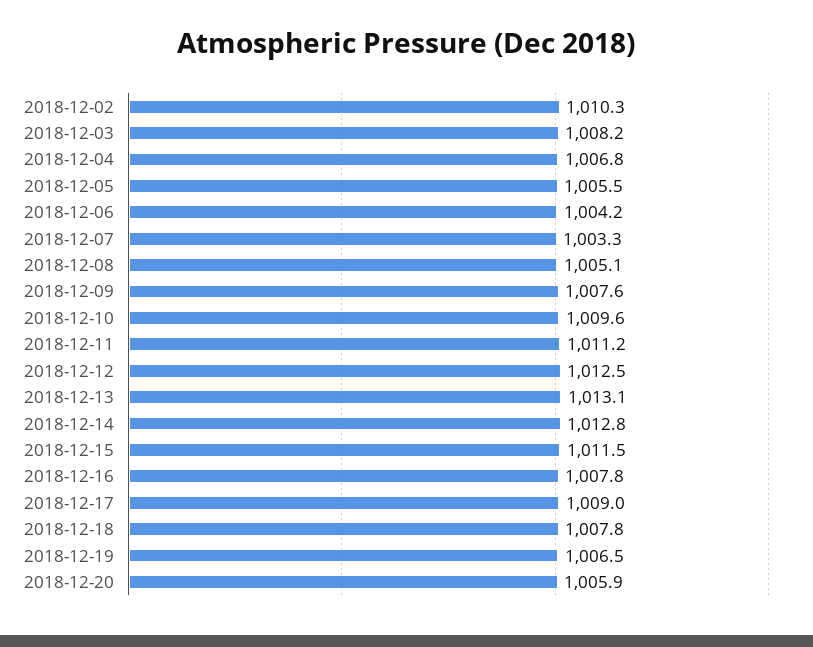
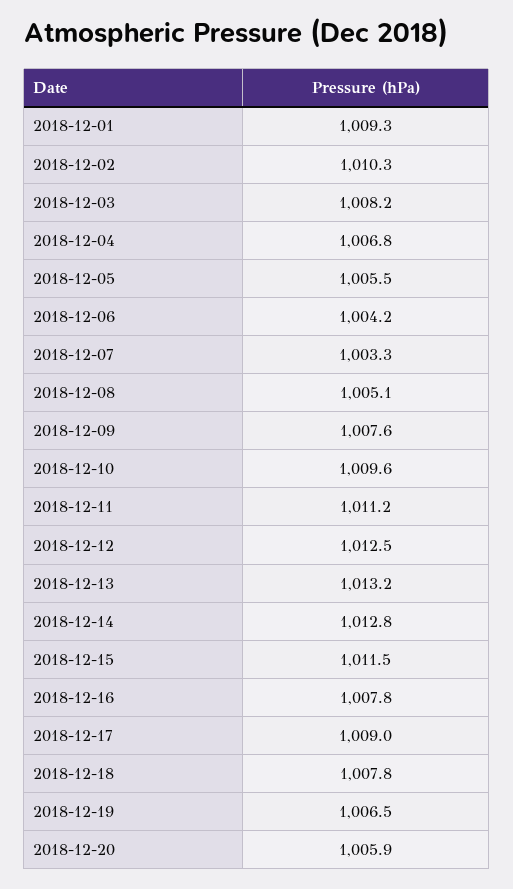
  {
    "2018-12-02": 1010.3,
    "2018-12-03": 1008.2,
    "2018-12-04": 1006.8,
    "2018-12-05": 1005.5,
    "2018-12-06": 1004.2,
    "2018-12-07": 1003.3,
    "2018-12-08": 1005.1,
    "2018-12-09": 1007.6,
    "2018-12-10": 1009.6,
    "2018-12-11": 1011.2,
    "2018-12-12": 1012.5,
-   "2018-12-13": 1013.1,
+   "2018-12-13": 1013.2,
    "2018-12-14": 1012.8,
    "2018-12-15": 1011.5,
    "2018-12-16": 1007.8,
    "2018-12-17": 1009,
    "2018-12-18": 1007.8,
    "2018-12-19": 1006.5,
-   "2018-12-20": 1005.9
+   "2018-12-20": 1005.9,
+   "2018-12-01": 1009.3
  }

